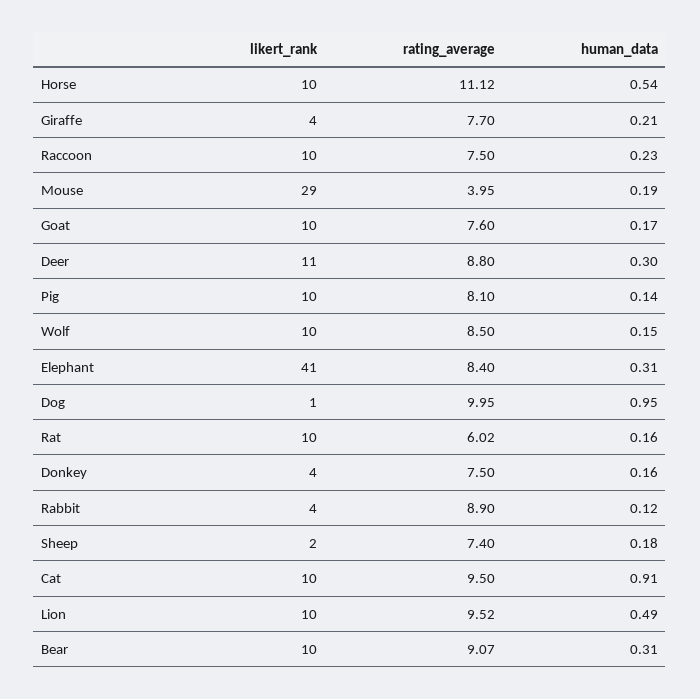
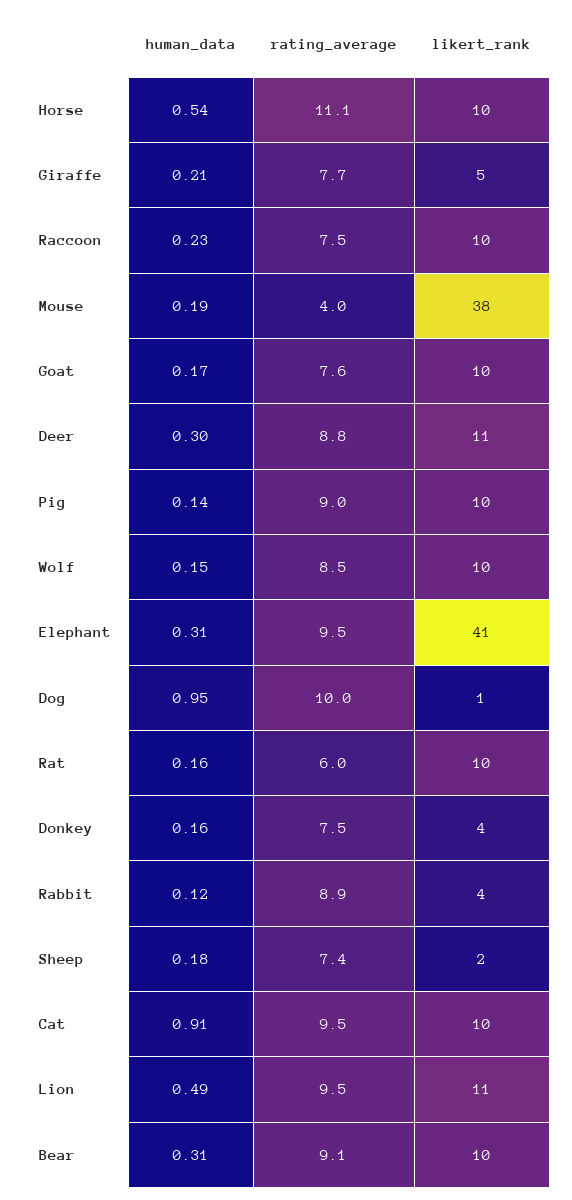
  {
    "likert_rank": {
      "Horse": 10,
-     "Giraffe": 4,
+     "Giraffe": 5,
      "Raccoon": 10,
-     "Mouse": 29,
+     "Mouse": 38,
      "Goat": 10,
      "Deer": 11,
      "Pig": 10,
      "Wolf": 10,
      "Elephant": 41,
      "Dog": 1,
      "Rat": 10,
      "Donkey": 4,
      "Rabbit": 4,
      "Sheep": 2,
      "Cat": 10,
-     "Lion": 10,
+     "Lion": 11,
      "Bear": 10
    },
    "rating_average": {
      "Horse": 11.12,
      "Giraffe": 7.7,
      "Raccoon": 7.5,
      "Mouse": 3.95,
      "Goat": 7.6,
      "Deer": 8.8,
-     "Pig": 8.1,
+     "Pig": 9,
      "Wolf": 8.5,
-     "Elephant": 8.4,
+     "Elephant": 9.5,
      "Dog": 9.95,
      "Rat": 6.02,
      "Donkey": 7.5,
      "Rabbit": 8.9,
      "Sheep": 7.4,
      "Cat": 9.5,
      "Lion": 9.52,
      "Bear": 9.07
    },
    "human_data": {
      "Horse": 0.54,
      "Giraffe": 0.21,
      "Raccoon": 0.23,
      "Mouse": 0.19,
      "Goat": 0.17,
      "Deer": 0.3,
      "Pig": 0.14,
      "Wolf": 0.15,
      "Elephant": 0.31,
      "Dog": 0.95,
      "Rat": 0.16,
      "Donkey": 0.16,
      "Rabbit": 0.12,
      "Sheep": 0.18,
      "Cat": 0.91,
      "Lion": 0.49,
      "Bear": 0.31
    }
  }

